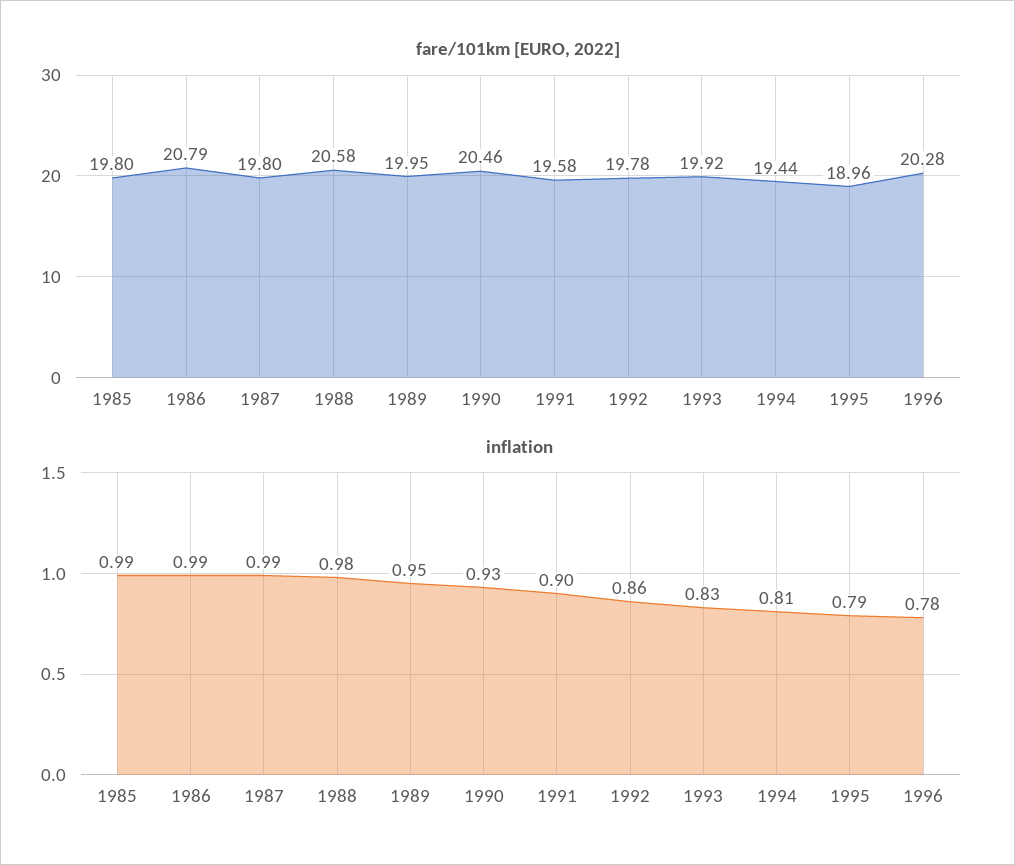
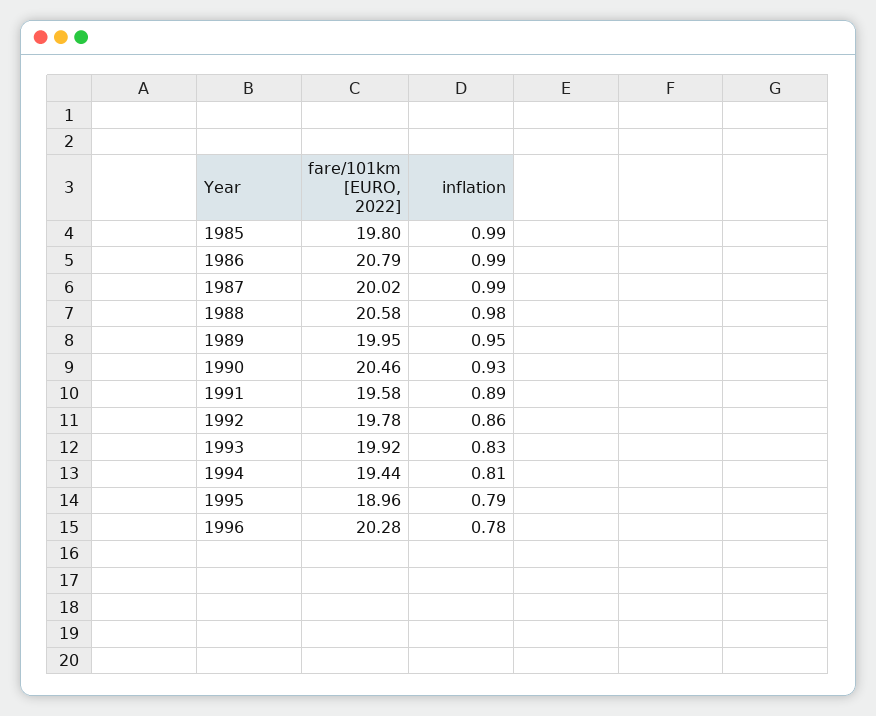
  {
    "fare/101km [EURO, 2022]": {
      "1985": 19.8,
      "1986": 20.79,
-     "1987": 19.8,
+     "1987": 20.02,
      "1988": 20.58,
      "1989": 19.95,
      "1990": 20.46,
      "1991": 19.58,
      "1992": 19.78,
      "1993": 19.92,
      "1994": 19.44,
      "1995": 18.96,
      "1996": 20.28
    },
    "inflation": {
      "1985": 0.99,
      "1986": 0.99,
      "1987": 0.99,
      "1988": 0.98,
      "1989": 0.95,
      "1990": 0.93,
-     "1991": 0.9,
+     "1991": 0.89,
      "1992": 0.86,
      "1993": 0.83,
      "1994": 0.81,
      "1995": 0.79,
      "1996": 0.78
    }
  }

